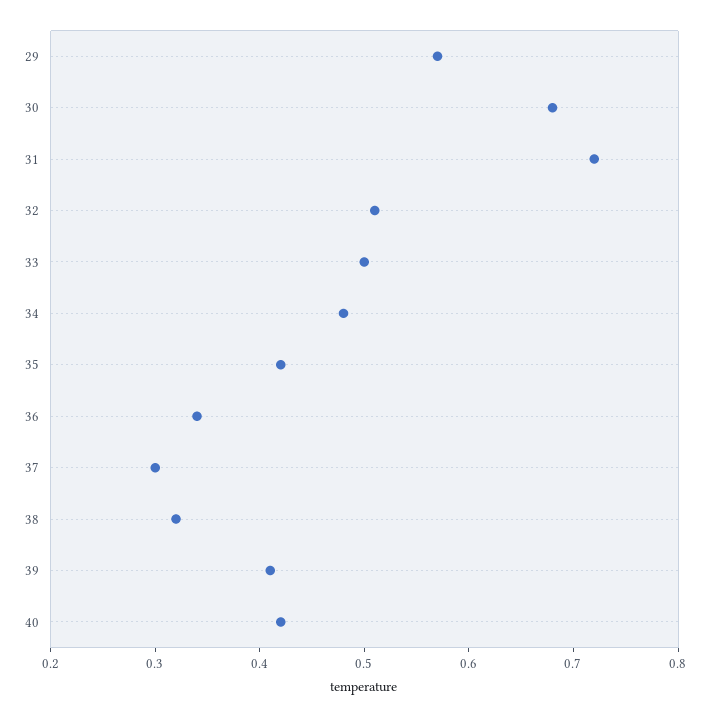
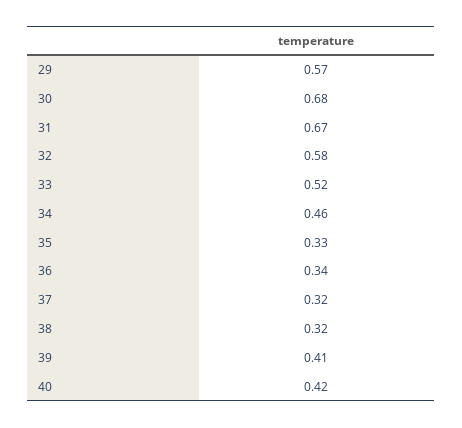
  {
    "29": 0.57,
    "30": 0.68,
-   "31": 0.72,
+   "31": 0.67,
-   "32": 0.51,
+   "32": 0.58,
-   "33": 0.5,
+   "33": 0.52,
-   "34": 0.48,
+   "34": 0.46,
-   "35": 0.42,
+   "35": 0.33,
    "36": 0.34,
-   "37": 0.3,
+   "37": 0.32,
    "38": 0.32,
    "39": 0.41,
    "40": 0.42
  }

